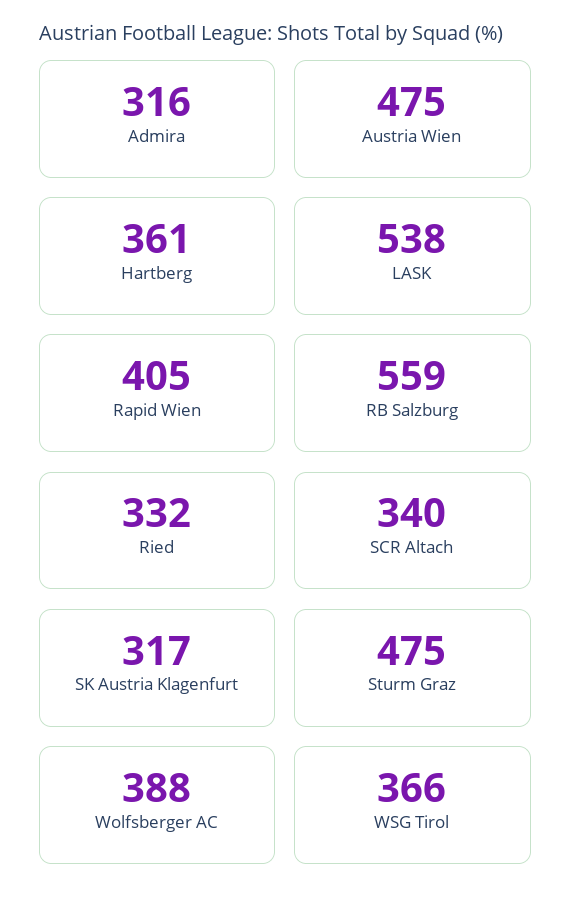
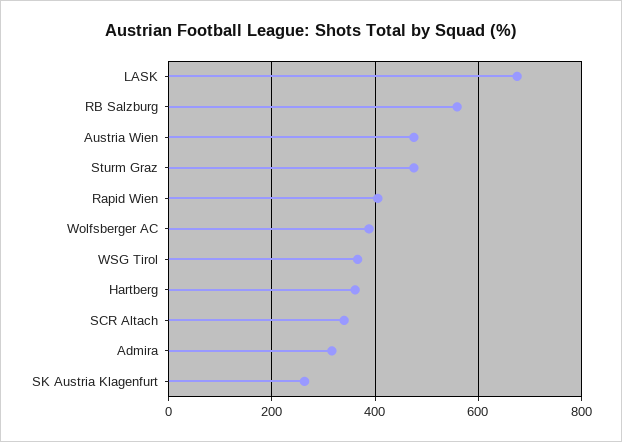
  {
    "Admira": 316,
    "Austria Wien": 475,
    "Hartberg": 361,
-   "LASK": 538,
+   "LASK": 680,
    "Rapid Wien": 405,
    "RB Salzburg": 559,
-   "Ried": 332,
    "SCR Altach": 340,
-   "SK Austria Klagenfurt": 317,
+   "SK Austria Klagenfurt": 260,
    "Sturm Graz": 475,
    "Wolfsberger AC": 388,
    "WSG Tirol": 366
  }

